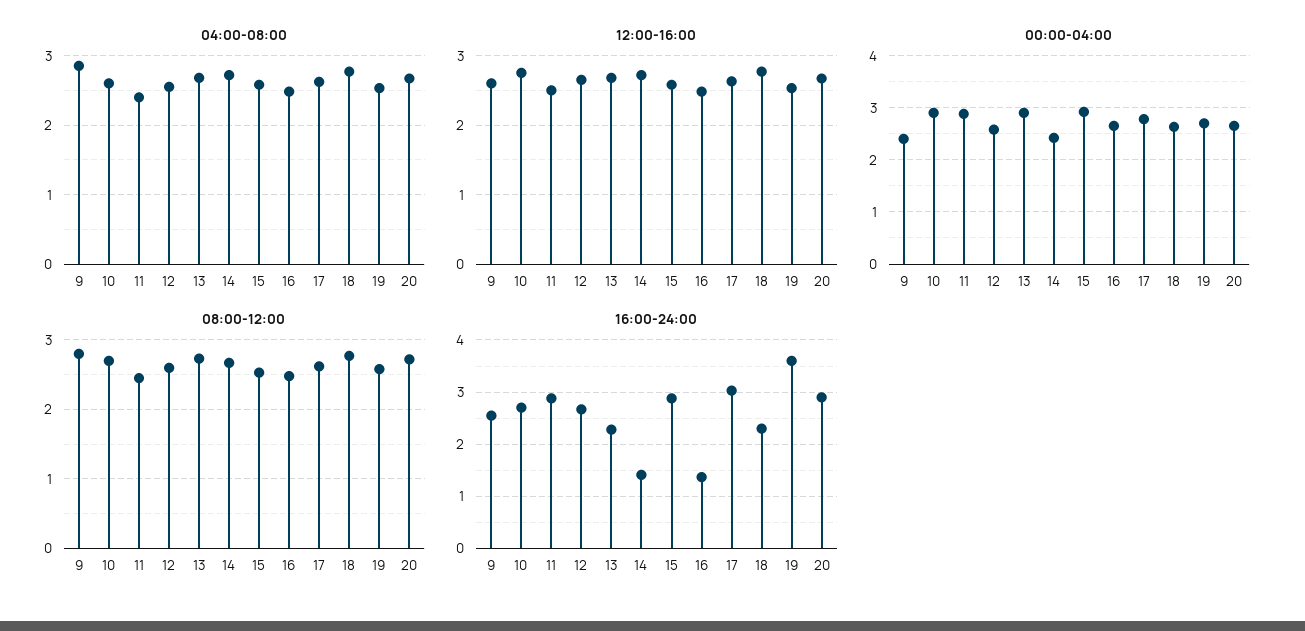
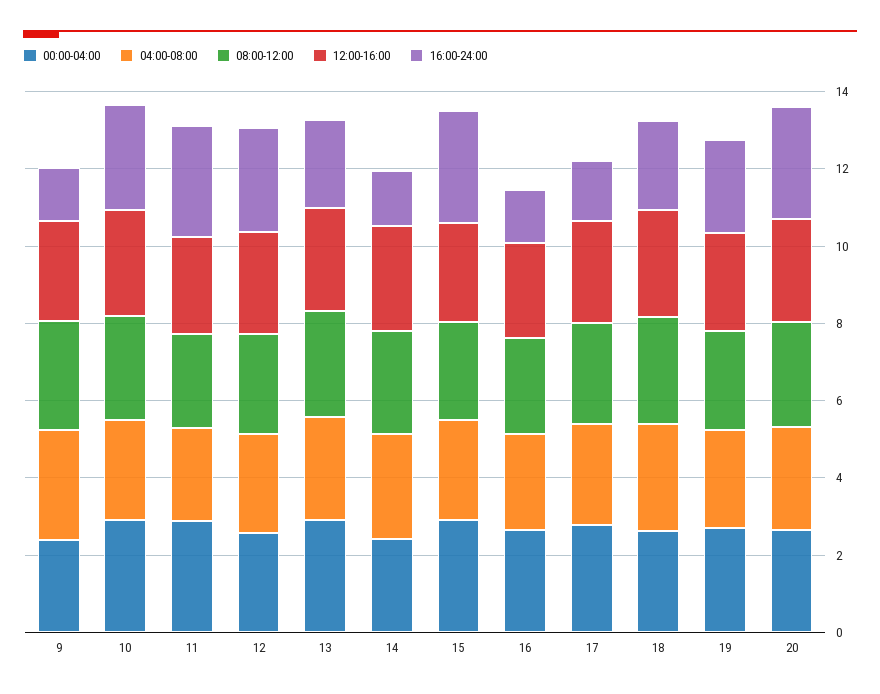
  {
    "04:00-08:00": {
      "9": 2.9,
      "10": 2.6,
      "11": 2.4,
      "12": 2.6,
      "13": 2.7,
      "14": 2.7,
      "15": 2.6,
      "16": 2.5,
      "17": 2.6,
      "18": 2.8,
      "19": 2.5,
      "20": 2.7
    },
    "12:00-16:00": {
      "9": 2.6,
      "10": 2.8,
      "11": 2.5,
      "12": 2.7,
      "13": 2.7,
      "14": 2.7,
      "15": 2.6,
      "16": 2.5,
      "17": 2.6,
      "18": 2.8,
      "19": 2.5,
      "20": 2.7
    },
    "00:00-04:00": {
      "9": 2.4,
      "10": 3,
      "11": 2.8,
      "12": 2.6,
      "13": 3,
      "14": 2.4,
      "15": 3,
      "16": 2.6,
      "17": 2.8,
      "18": 2.6,
      "19": 2.8,
      "20": 2.6
    },
    "08:00-12:00": {
      "9": 2.8,
      "10": 2.7,
      "11": 2.5,
      "12": 2.6,
      "13": 2.7,
      "14": 2.7,
      "15": 2.5,
      "16": 2.5,
      "17": 2.6,
      "18": 2.8,
      "19": 2.6,
      "20": 2.7
    },
    "16:00-24:00": {
-     "9": 2.6,
+     "9": 1.5,
      "10": 2.8,
      "11": 2.8,
      "12": 2.6,
      "13": 2.2,
      "14": 1.4,
      "15": 2.8,
      "16": 1.4,
-     "17": 3,
+     "17": 1.5,
      "18": 2.4,
-     "19": 3.6,
+     "19": 2.5,
      "20": 3
    }
  }

